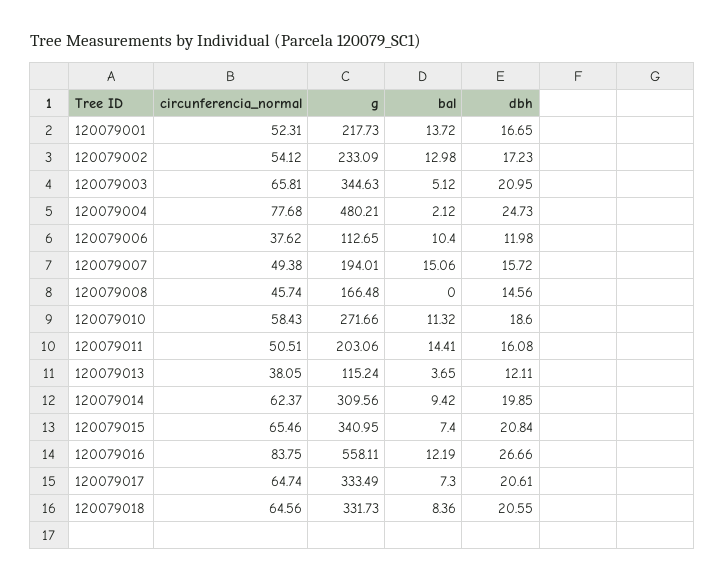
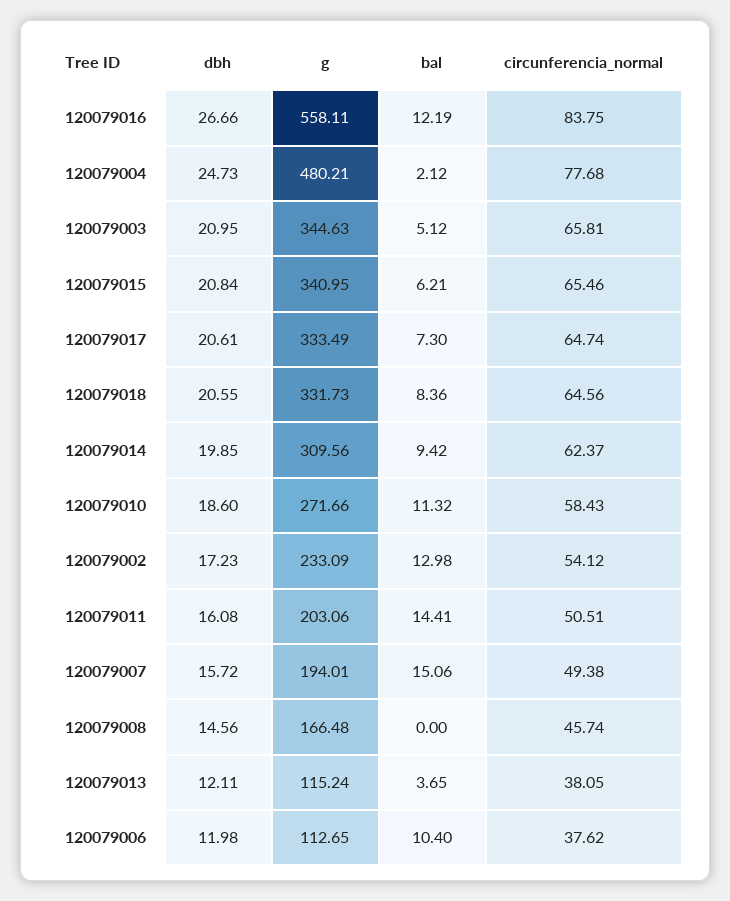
  {
    "circunferencia_normal": {
-     "120079001": 52.31,
      "120079002": 54.12,
      "120079003": 65.81,
      "120079004": 77.68,
      "120079006": 37.62,
      "120079007": 49.38,
      "120079008": 45.74,
      "120079010": 58.43,
      "120079011": 50.51,
      "120079013": 38.05,
      "120079014": 62.37,
      "120079015": 65.46,
      "120079016": 83.75,
      "120079017": 64.74,
      "120079018": 64.56
    },
    "g": {
-     "120079001": 217.73,
      "120079002": 233.09,
      "120079003": 344.63,
      "120079004": 480.21,
      "120079006": 112.65,
      "120079007": 194.01,
      "120079008": 166.48,
      "120079010": 271.66,
      "120079011": 203.06,
      "120079013": 115.24,
      "120079014": 309.56,
      "120079015": 340.95,
      "120079016": 558.11,
      "120079017": 333.49,
      "120079018": 331.73
    },
    "bal": {
-     "120079001": 13.72,
      "120079002": 12.98,
      "120079003": 5.12,
      "120079004": 2.12,
      "120079006": 10.4,
      "120079007": 15.06,
      "120079008": 0,
      "120079010": 11.32,
      "120079011": 14.41,
      "120079013": 3.65,
      "120079014": 9.42,
-     "120079015": 7.4,
+     "120079015": 6.21,
      "120079016": 12.19,
      "120079017": 7.3,
      "120079018": 8.36
    },
    "dbh": {
-     "120079001": 16.65,
      "120079002": 17.23,
      "120079003": 20.95,
      "120079004": 24.73,
      "120079006": 11.98,
      "120079007": 15.72,
      "120079008": 14.56,
      "120079010": 18.6,
      "120079011": 16.08,
      "120079013": 12.11,
      "120079014": 19.85,
      "120079015": 20.84,
      "120079016": 26.66,
      "120079017": 20.61,
      "120079018": 20.55
    }
  }

